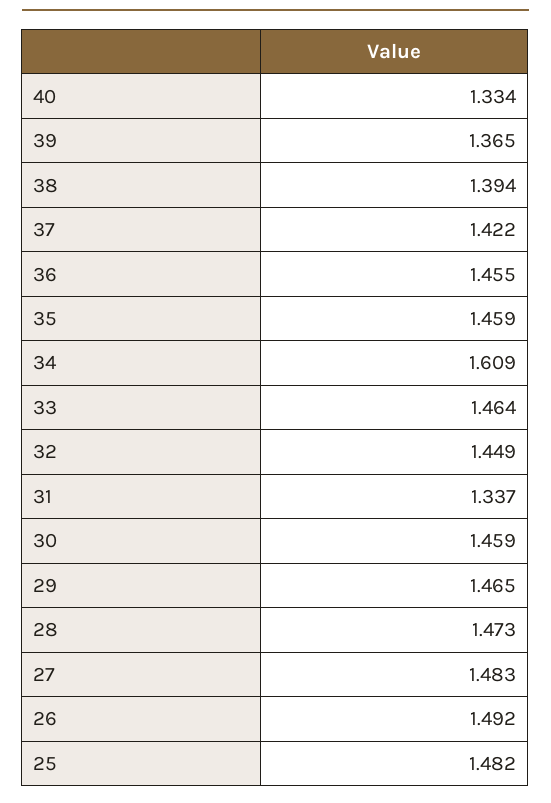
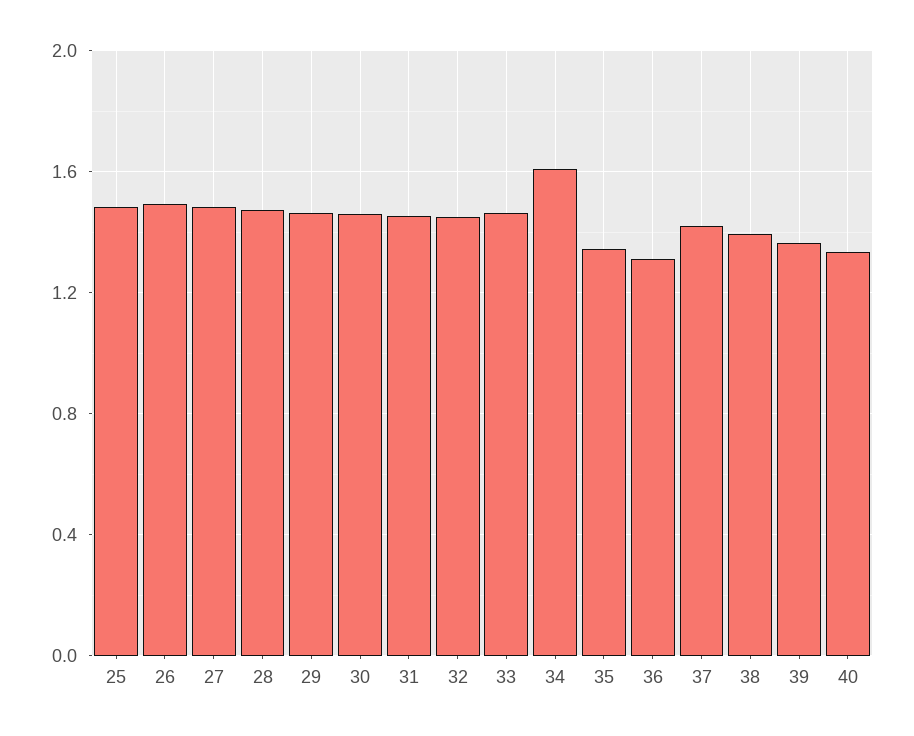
  {
    "40": 1.334,
    "39": 1.365,
    "38": 1.394,
    "37": 1.422,
-   "36": 1.455,
+   "36": 1.3,
-   "35": 1.459,
+   "35": 1.35,
    "34": 1.609,
    "33": 1.464,
    "32": 1.449,
-   "31": 1.337,
+   "31": 1.45,
    "30": 1.459,
    "29": 1.465,
    "28": 1.473,
    "27": 1.483,
    "26": 1.492,
    "25": 1.482
  }

